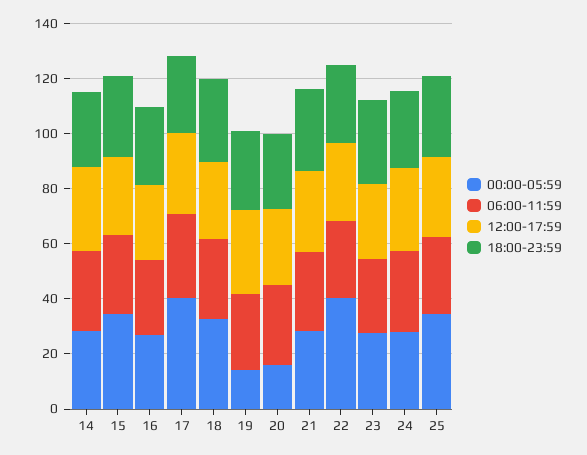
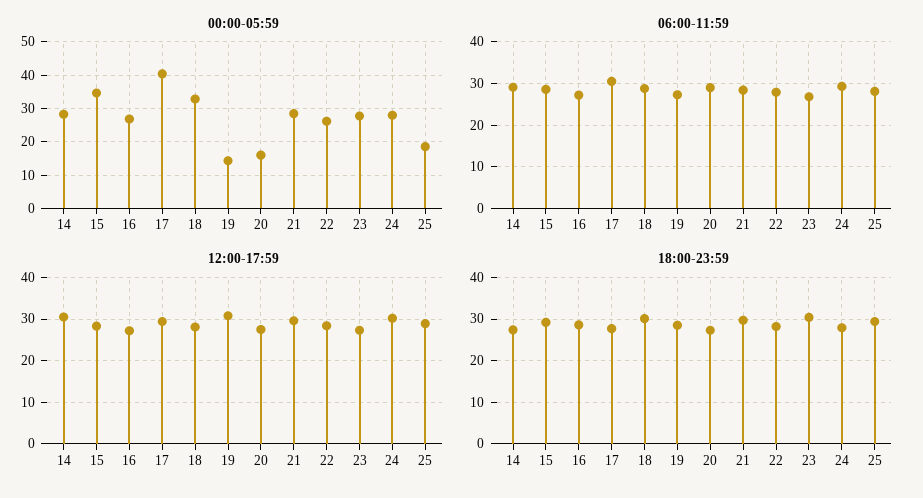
  {
    "00:00-05:59": {
      "14": 28,
      "15": 34,
      "16": 26,
      "17": 40,
      "18": 32,
      "19": 14,
      "20": 16,
      "21": 28,
-     "22": 40,
+     "22": 26,
      "23": 28,
      "24": 28,
-     "25": 35
+     "25": 18
    },
    "06:00-11:59": {
      "14": 30,
      "15": 28,
      "16": 28,
      "17": 30,
      "18": 28,
      "19": 28,
      "20": 30,
      "21": 28,
      "22": 28,
      "23": 26,
      "24": 30,
      "25": 28
    },
    "12:00-17:59": {
      "14": 30,
      "15": 28,
      "16": 28,
      "17": 30,
      "18": 28,
      "19": 30,
      "20": 28,
      "21": 30,
      "22": 28,
      "23": 28,
      "24": 30,
      "25": 28
    },
    "18:00-23:59": {
      "14": 28,
      "15": 30,
      "16": 28,
      "17": 28,
      "18": 30,
      "19": 28,
      "20": 28,
      "21": 30,
      "22": 28,
      "23": 30,
      "24": 28,
      "25": 30
    }
  }

